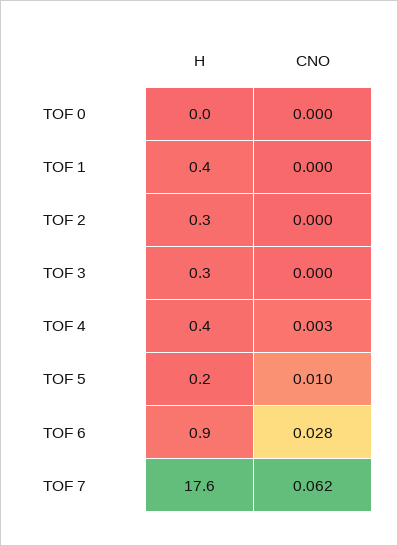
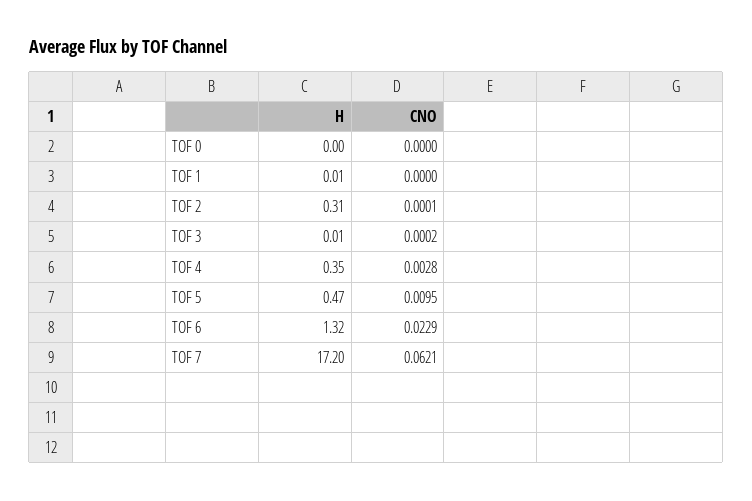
  {
    "H": {
      "TOF 0": 0,
-     "TOF 1": 0.4,
+     "TOF 1": 0.01,
      "TOF 2": 0.31,
-     "TOF 3": 0.3,
+     "TOF 3": 0.01,
      "TOF 4": 0.35,
-     "TOF 5": 0.2,
+     "TOF 5": 0.47,
-     "TOF 6": 0.9,
+     "TOF 6": 1.32,
-     "TOF 7": 17.6
+     "TOF 7": 17.2
    },
    "CNO": {
      "TOF 0": 0,
      "TOF 1": 0,
      "TOF 2": 0.0001,
      "TOF 3": 0.0002,
      "TOF 4": 0.0028,
      "TOF 5": 0.0095,
-     "TOF 6": 0.028,
+     "TOF 6": 0.0229,
      "TOF 7": 0.0621
    }
  }

